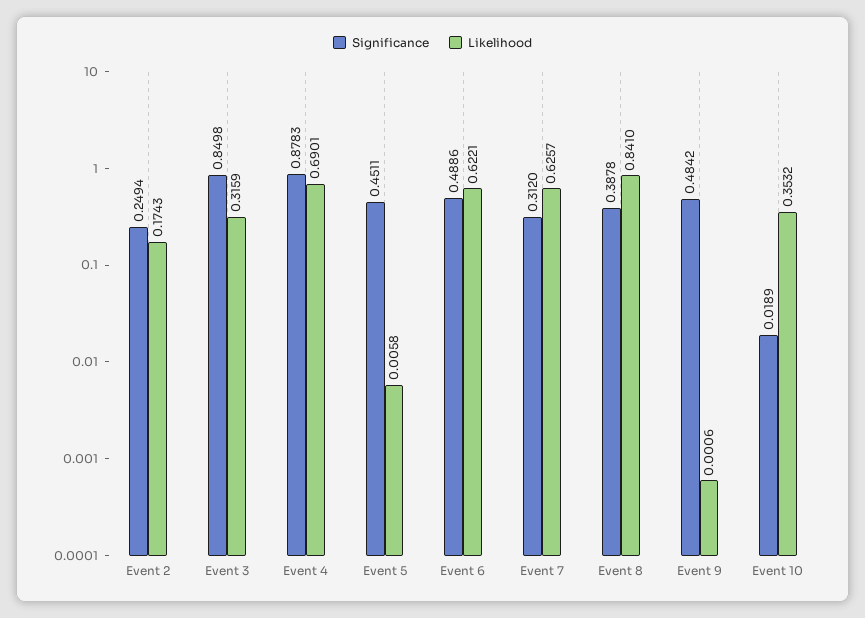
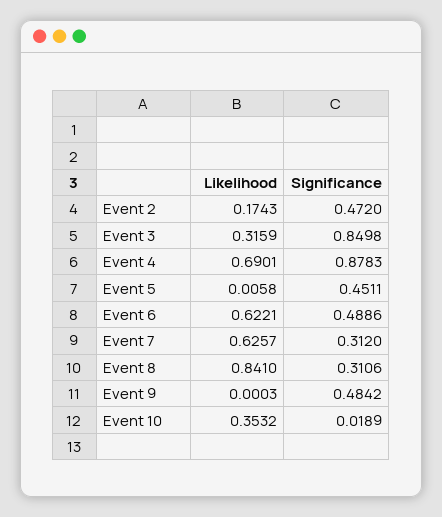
  {
    "Significance": {
-     "Event 2": 0.2494,
+     "Event 2": 0.472,
      "Event 3": 0.8498,
      "Event 4": 0.8783,
      "Event 5": 0.4511,
      "Event 6": 0.4886,
      "Event 7": 0.312,
-     "Event 8": 0.3878,
+     "Event 8": 0.3106,
      "Event 9": 0.4842,
      "Event 10": 0.0189
    },
    "Likelihood": {
      "Event 2": 0.1743,
      "Event 3": 0.3159,
      "Event 4": 0.6901,
      "Event 5": 0.0058,
      "Event 6": 0.6221,
      "Event 7": 0.6257,
      "Event 8": 0.841,
-     "Event 9": 0.0006,
+     "Event 9": 0.0003,
      "Event 10": 0.3532
    }
  }

